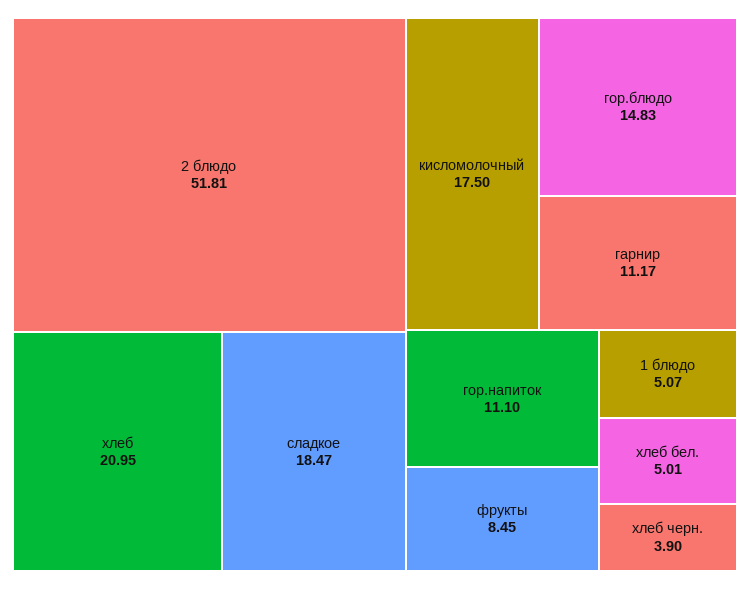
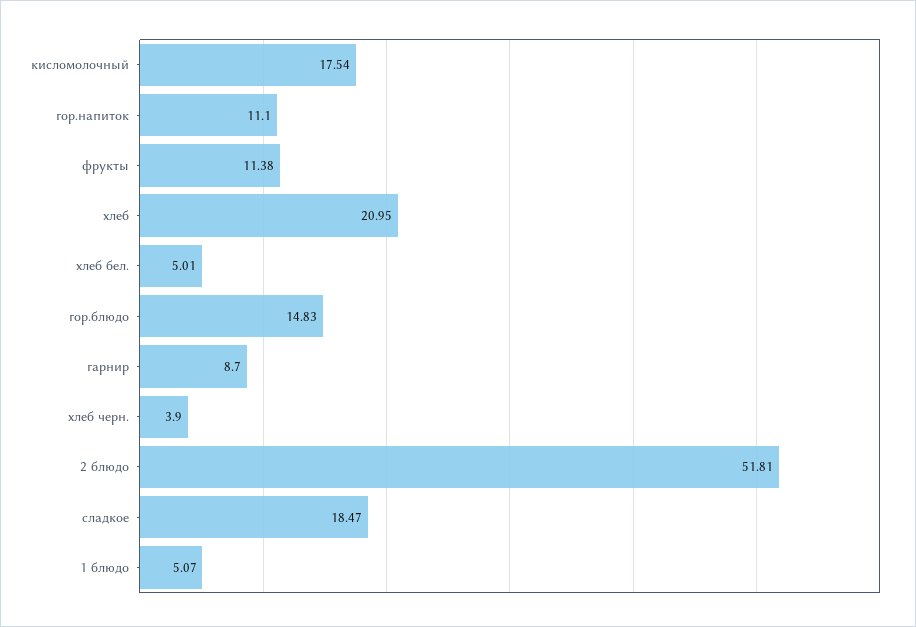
  {
    "2 блюдо": 51.81,
    "хлеб": 20.95,
    "сладкое": 18.47,
-   "кисломолочный": 17.5,
+   "кисломолочный": 17.54,
    "гор.блюдо": 14.83,
-   "гарнир": 11.17,
+   "гарнир": 8.7,
    "гор.напиток": 11.1,
-   "фрукты": 8.45,
+   "фрукты": 11.38,
    "1 блюдо": 5.07,
    "хлеб бел.": 5.01,
    "хлеб черн.": 3.9
  }

